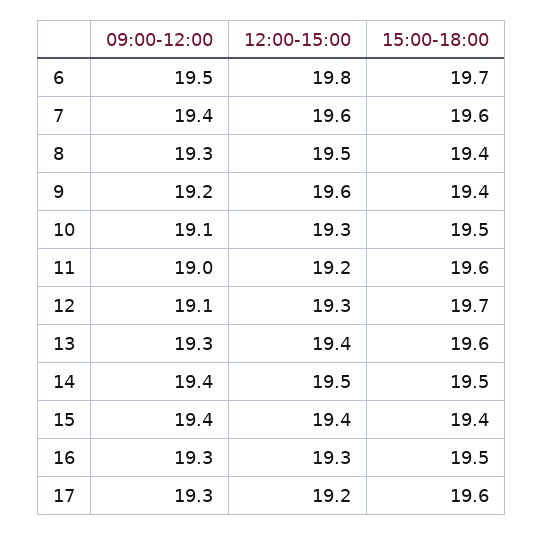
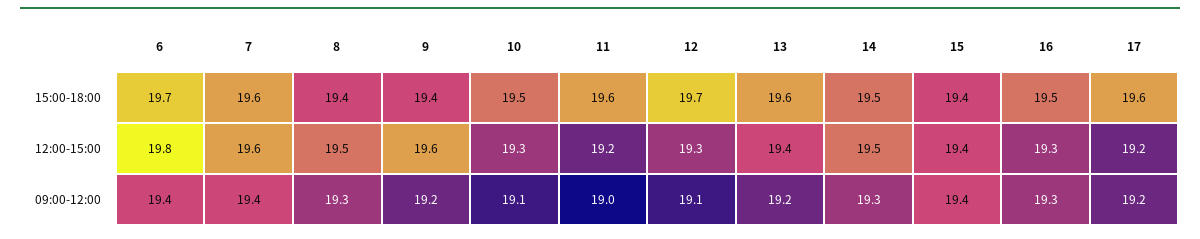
  {
    "09:00-12:00": {
-     "6": 19.5,
+     "6": 19.4,
      "7": 19.4,
      "8": 19.3,
      "9": 19.2,
      "10": 19.1,
      "11": 19,
      "12": 19.1,
-     "13": 19.3,
+     "13": 19.2,
-     "14": 19.4,
+     "14": 19.3,
      "15": 19.4,
      "16": 19.3,
-     "17": 19.3
+     "17": 19.2
    },
    "12:00-15:00": {
      "6": 19.8,
      "7": 19.6,
      "8": 19.5,
      "9": 19.6,
      "10": 19.3,
      "11": 19.2,
      "12": 19.3,
      "13": 19.4,
      "14": 19.5,
      "15": 19.4,
      "16": 19.3,
      "17": 19.2
    },
    "15:00-18:00": {
      "6": 19.7,
      "7": 19.6,
      "8": 19.4,
      "9": 19.4,
      "10": 19.5,
      "11": 19.6,
      "12": 19.7,
      "13": 19.6,
      "14": 19.5,
      "15": 19.4,
      "16": 19.5,
      "17": 19.6
    }
  }

